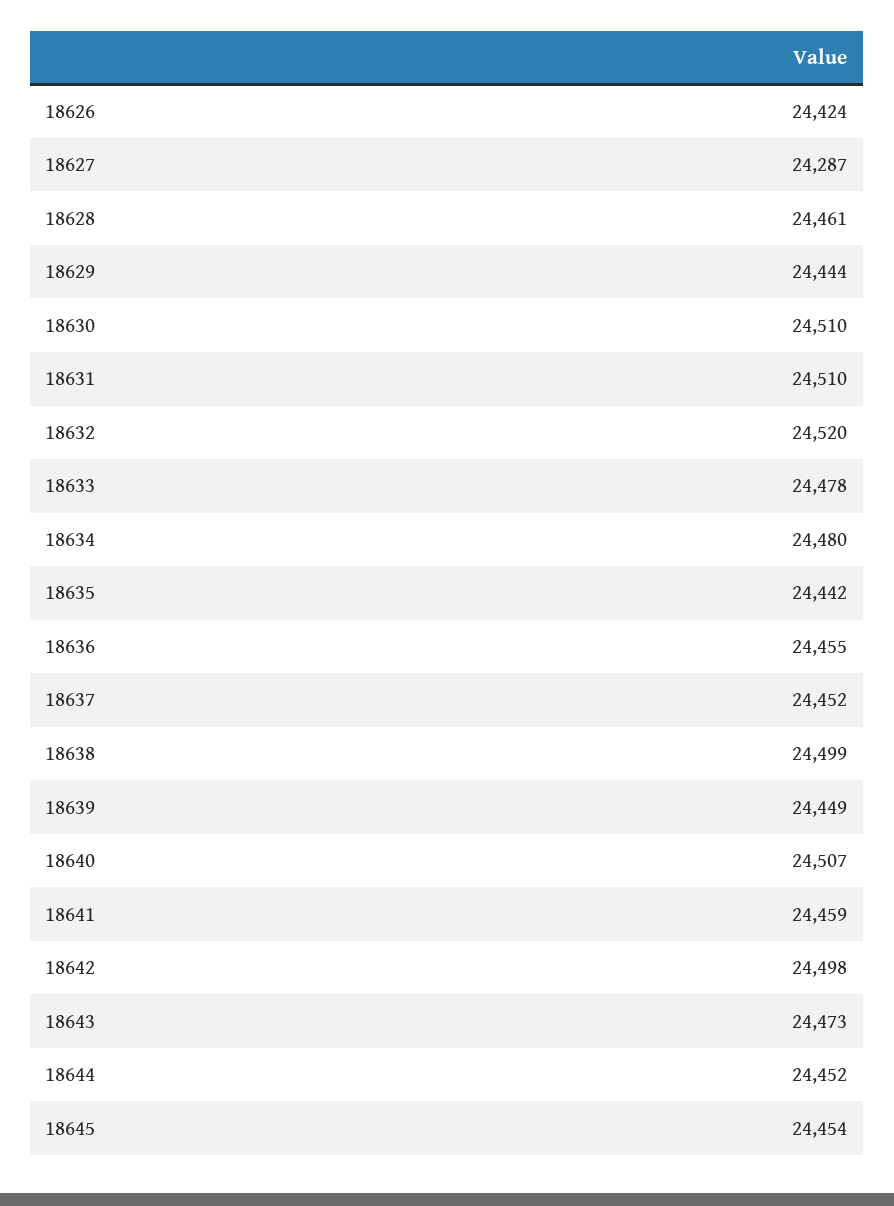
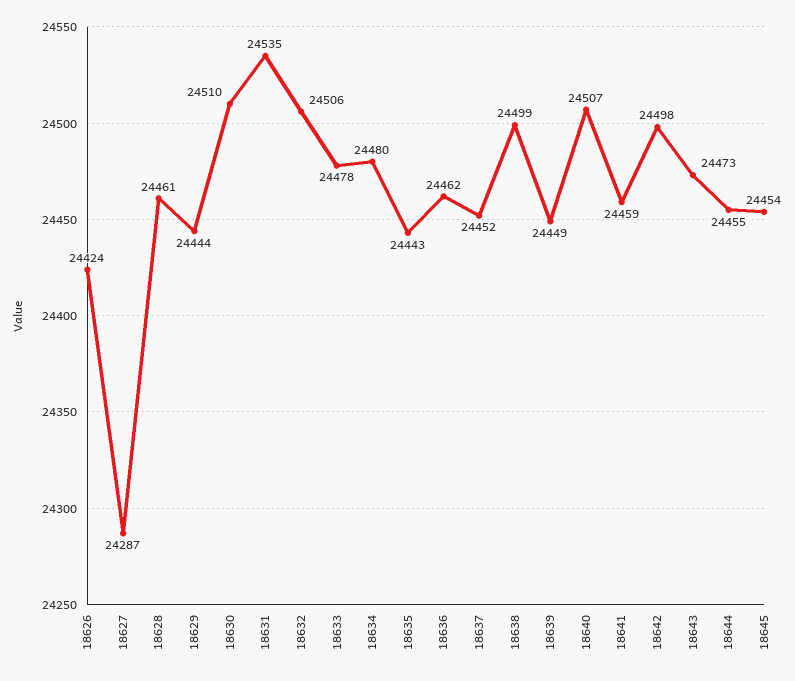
  {
    "18626": 24424,
    "18627": 24287,
    "18628": 24461,
    "18629": 24444,
    "18630": 24510,
-   "18631": 24510,
+   "18631": 24535,
-   "18632": 24520,
+   "18632": 24506,
    "18633": 24478,
    "18634": 24480,
-   "18635": 24442,
+   "18635": 24443,
-   "18636": 24455,
+   "18636": 24462,
    "18637": 24452,
    "18638": 24499,
    "18639": 24449,
    "18640": 24507,
    "18641": 24459,
    "18642": 24498,
    "18643": 24473,
-   "18644": 24452,
+   "18644": 24455,
    "18645": 24454
  }

